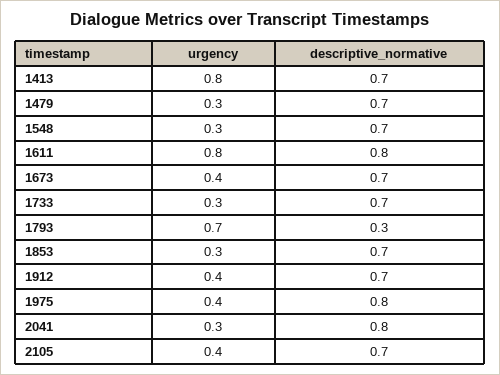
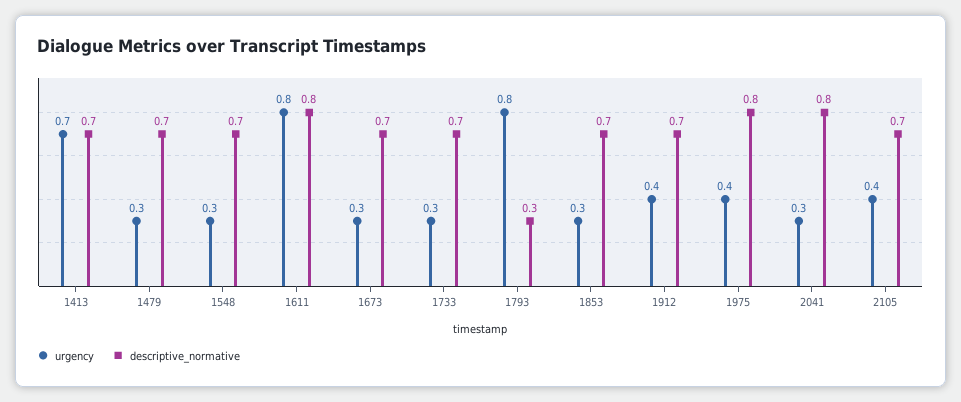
  {
    "urgency": {
-     "1413": 0.8,
+     "1413": 0.7,
      "1479": 0.3,
      "1548": 0.3,
      "1611": 0.8,
-     "1673": 0.4,
+     "1673": 0.3,
      "1733": 0.3,
-     "1793": 0.7,
+     "1793": 0.8,
      "1853": 0.3,
      "1912": 0.4,
      "1975": 0.4,
      "2041": 0.3,
      "2105": 0.4
    },
    "descriptive_normative": {
      "1413": 0.7,
      "1479": 0.7,
      "1548": 0.7,
      "1611": 0.8,
      "1673": 0.7,
      "1733": 0.7,
      "1793": 0.3,
      "1853": 0.7,
      "1912": 0.7,
      "1975": 0.8,
      "2041": 0.8,
      "2105": 0.7
    }
  }

